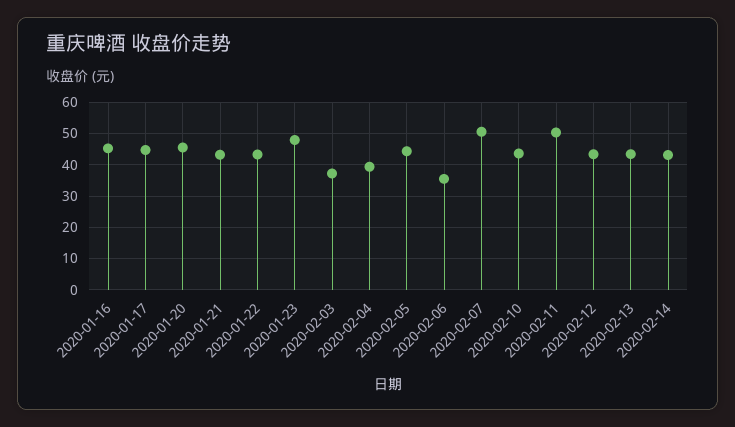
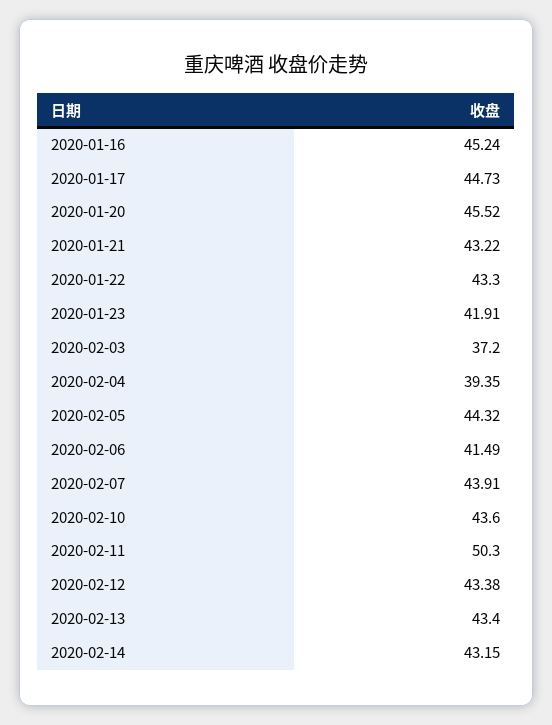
  {
    "2020-01-16": 45.24,
    "2020-01-17": 44.73,
    "2020-01-20": 45.52,
    "2020-01-21": 43.22,
    "2020-01-22": 43.3,
-   "2020-01-23": 48,
+   "2020-01-23": 41.91,
    "2020-02-03": 37.2,
    "2020-02-04": 39.35,
    "2020-02-05": 44.32,
-   "2020-02-06": 36,
+   "2020-02-06": 41.49,
-   "2020-02-07": 50,
+   "2020-02-07": 43.91,
    "2020-02-10": 43.6,
    "2020-02-11": 50.3,
    "2020-02-12": 43.38,
    "2020-02-13": 43.4,
    "2020-02-14": 43.15
  }

